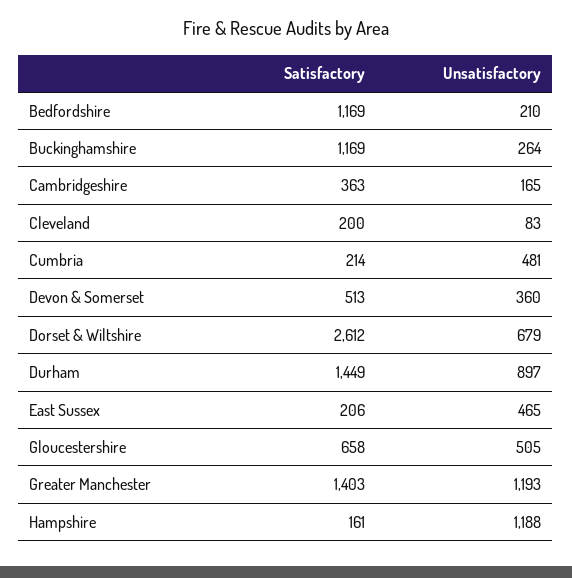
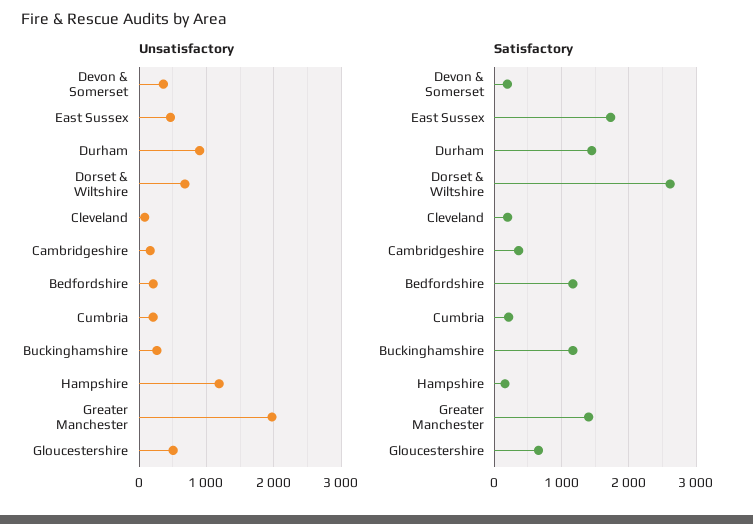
  {
    "Satisfactory": {
      "Bedfordshire": 1169,
      "Buckinghamshire": 1169,
      "Cambridgeshire": 363,
      "Cleveland": 200,
      "Cumbria": 214,
-     "Devon & Somerset": 513,
+     "Devon & Somerset": 200,
      "Dorset & Wiltshire": 2612,
      "Durham": 1449,
-     "East Sussex": 206,
+     "East Sussex": 1700,
      "Gloucestershire": 658,
      "Greater Manchester": 1403,
      "Hampshire": 161
    },
    "Unsatisfactory": {
      "Bedfordshire": 210,
      "Buckinghamshire": 264,
      "Cambridgeshire": 165,
      "Cleveland": 83,
-     "Cumbria": 481,
+     "Cumbria": 200,
      "Devon & Somerset": 360,
      "Dorset & Wiltshire": 679,
      "Durham": 897,
      "East Sussex": 465,
      "Gloucestershire": 505,
-     "Greater Manchester": 1193,
+     "Greater Manchester": 2000,
      "Hampshire": 1188
    }
  }

